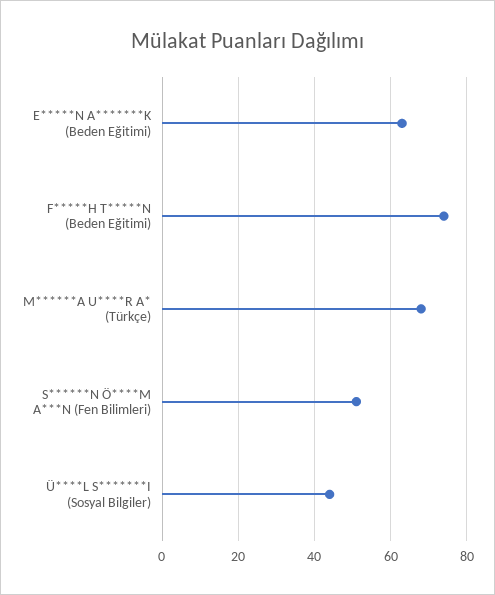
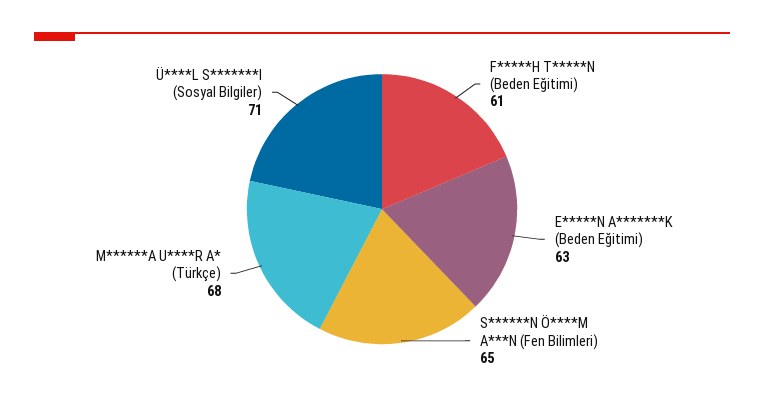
  {
    "E*****N A*******K (Beden Eğitimi)": 63,
-   "F*****H T*****N (Beden Eğitimi)": 75,
+   "F*****H T*****N (Beden Eğitimi)": 61,
    "M******A U****R A* (Türkçe)": 68,
-   "S******N Ö****M A***N (Fen Bilimleri)": 50,
+   "S******N Ö****M A***N (Fen Bilimleri)": 65,
-   "Ü****L S*******I (Sosyal Bilgiler)": 45
+   "Ü****L S*******I (Sosyal Bilgiler)": 71
  }

